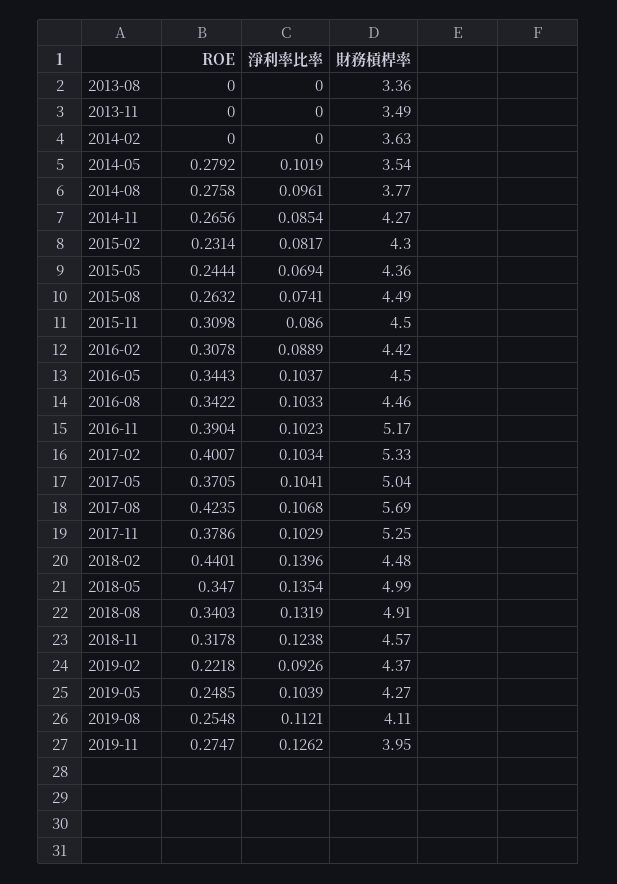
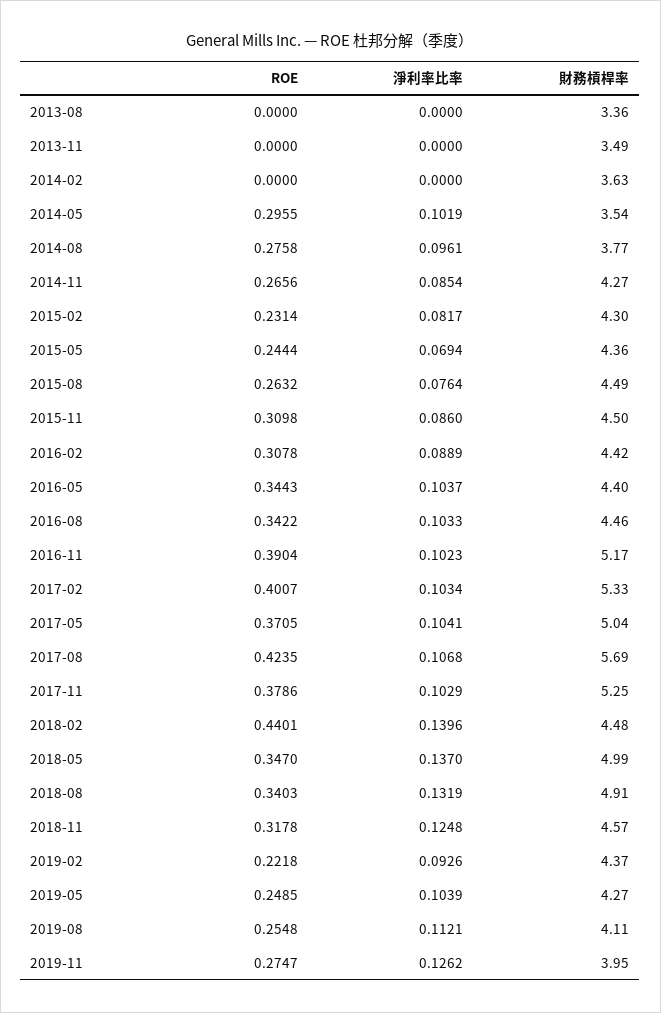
  {
    "ROE": {
      "2013-08": 0,
      "2013-11": 0,
      "2014-02": 0,
-     "2014-05": 0.2792,
+     "2014-05": 0.2955,
      "2014-08": 0.2758,
      "2014-11": 0.2656,
      "2015-02": 0.2314,
      "2015-05": 0.2444,
      "2015-08": 0.2632,
      "2015-11": 0.3098,
      "2016-02": 0.3078,
      "2016-05": 0.3443,
      "2016-08": 0.3422,
      "2016-11": 0.3904,
      "2017-02": 0.4007,
      "2017-05": 0.3705,
      "2017-08": 0.4235,
      "2017-11": 0.3786,
      "2018-02": 0.4401,
      "2018-05": 0.347,
      "2018-08": 0.3403,
      "2018-11": 0.3178,
      "2019-02": 0.2218,
      "2019-05": 0.2485,
      "2019-08": 0.2548,
      "2019-11": 0.2747
    },
    "淨利率比率": {
      "2013-08": 0,
      "2013-11": 0,
      "2014-02": 0,
      "2014-05": 0.1019,
      "2014-08": 0.0961,
      "2014-11": 0.0854,
      "2015-02": 0.0817,
      "2015-05": 0.0694,
-     "2015-08": 0.0741,
+     "2015-08": 0.0764,
      "2015-11": 0.086,
      "2016-02": 0.0889,
      "2016-05": 0.1037,
      "2016-08": 0.1033,
      "2016-11": 0.1023,
      "2017-02": 0.1034,
      "2017-05": 0.1041,
      "2017-08": 0.1068,
      "2017-11": 0.1029,
      "2018-02": 0.1396,
-     "2018-05": 0.1354,
+     "2018-05": 0.137,
      "2018-08": 0.1319,
-     "2018-11": 0.1238,
+     "2018-11": 0.1248,
      "2019-02": 0.0926,
      "2019-05": 0.1039,
      "2019-08": 0.1121,
      "2019-11": 0.1262
    },
    "財務槓桿率": {
      "2013-08": 3.36,
      "2013-11": 3.49,
      "2014-02": 3.63,
      "2014-05": 3.54,
      "2014-08": 3.77,
      "2014-11": 4.27,
      "2015-02": 4.3,
      "2015-05": 4.36,
      "2015-08": 4.49,
      "2015-11": 4.5,
      "2016-02": 4.42,
-     "2016-05": 4.5,
+     "2016-05": 4.4,
      "2016-08": 4.46,
      "2016-11": 5.17,
      "2017-02": 5.33,
      "2017-05": 5.04,
      "2017-08": 5.69,
      "2017-11": 5.25,
      "2018-02": 4.48,
      "2018-05": 4.99,
      "2018-08": 4.91,
      "2018-11": 4.57,
      "2019-02": 4.37,
      "2019-05": 4.27,
      "2019-08": 4.11,
      "2019-11": 3.95
    }
  }

